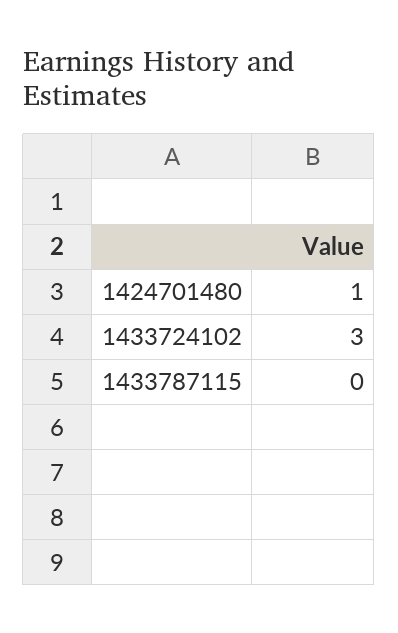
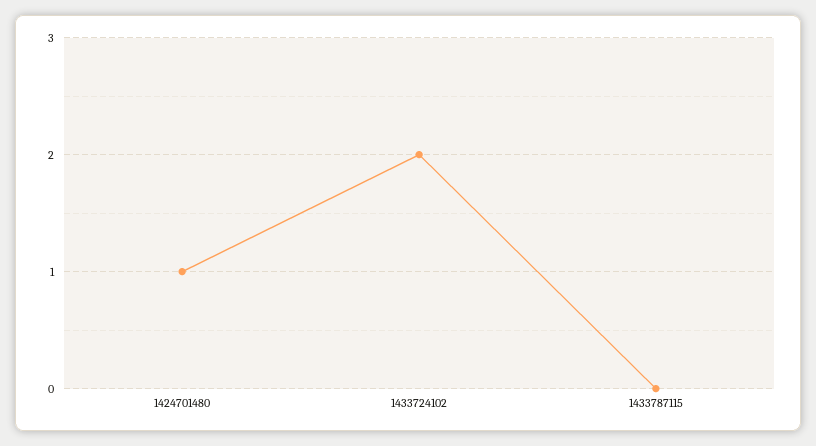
  {
    "1424701480": 1,
-   "1433724102": 3,
+   "1433724102": 2,
    "1433787115": 0
  }

